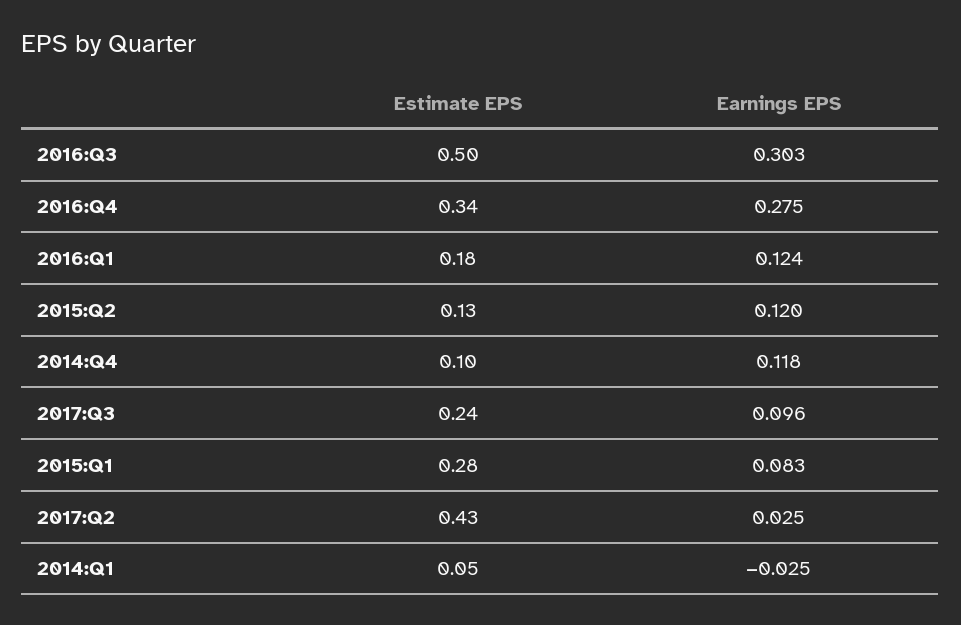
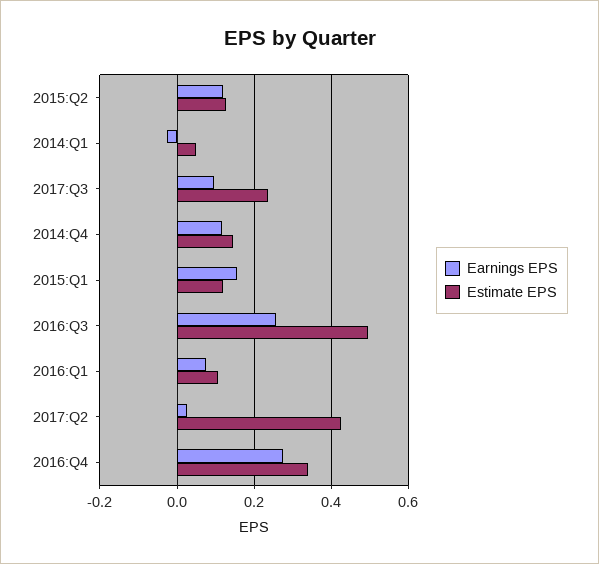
  {
    "Estimate EPS": {
      "2016:Q3": 0.5,
      "2016:Q4": 0.34,
-     "2016:Q1": 0.18,
+     "2016:Q1": 0.1,
      "2015:Q2": 0.13,
-     "2014:Q4": 0.1,
+     "2014:Q4": 0.14,
      "2017:Q3": 0.24,
-     "2015:Q1": 0.28,
+     "2015:Q1": 0.12,
      "2017:Q2": 0.43,
      "2014:Q1": 0.05
    },
    "Earnings EPS": {
-     "2016:Q3": 0.303,
+     "2016:Q3": 0.26,
      "2016:Q4": 0.275,
-     "2016:Q1": 0.124,
+     "2016:Q1": 0.08,
      "2015:Q2": 0.12,
      "2014:Q4": 0.118,
      "2017:Q3": 0.096,
-     "2015:Q1": 0.083,
+     "2015:Q1": 0.16,
      "2017:Q2": 0.025,
      "2014:Q1": -0.025
    }
  }

